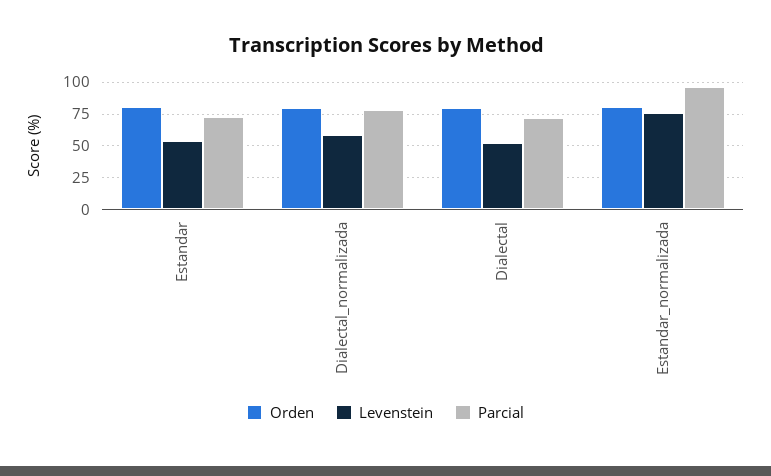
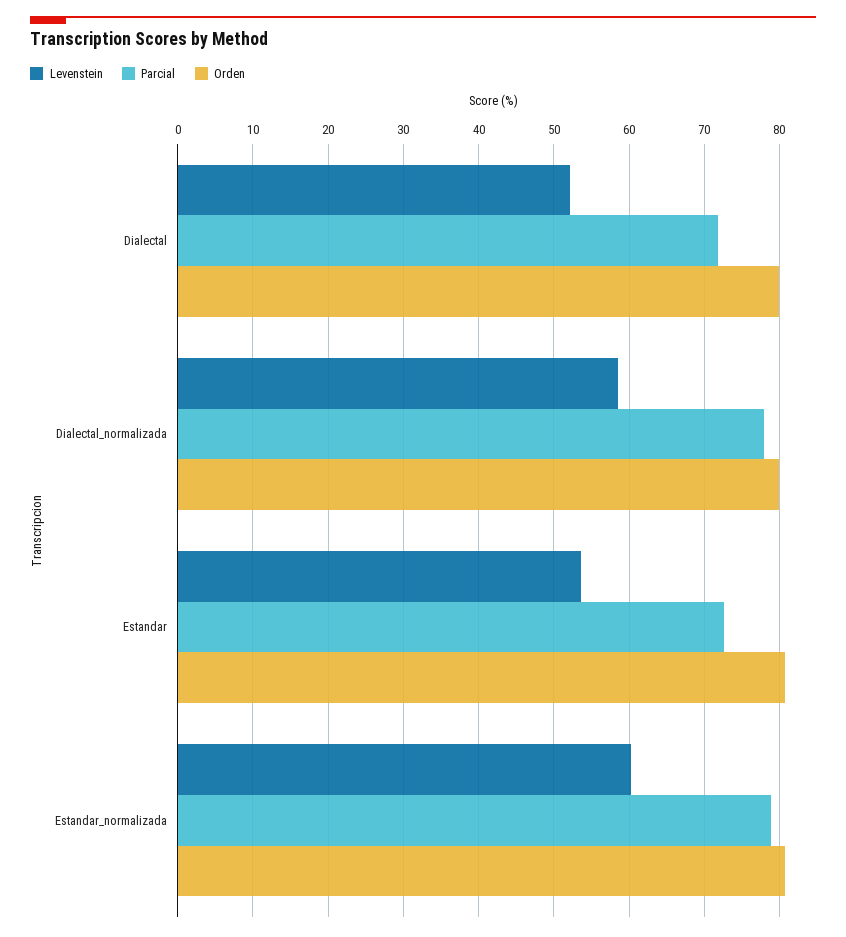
  {
    "Orden": {
      "Estandar": 81,
      "Dialectal_normalizada": 80,
      "Dialectal": 80,
      "Estandar_normalizada": 81
    },
    "Levenstein": {
      "Estandar": 54,
      "Dialectal_normalizada": 59,
      "Dialectal": 52,
-     "Estandar_normalizada": 75
+     "Estandar_normalizada": 60
    },
    "Parcial": {
      "Estandar": 73,
      "Dialectal_normalizada": 78,
      "Dialectal": 72,
-     "Estandar_normalizada": 95
+     "Estandar_normalizada": 79
    }
  }

